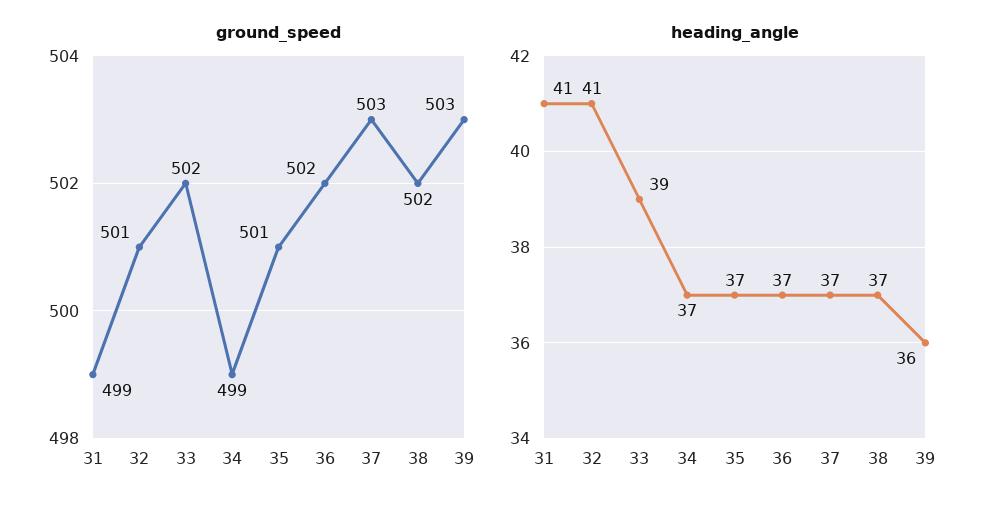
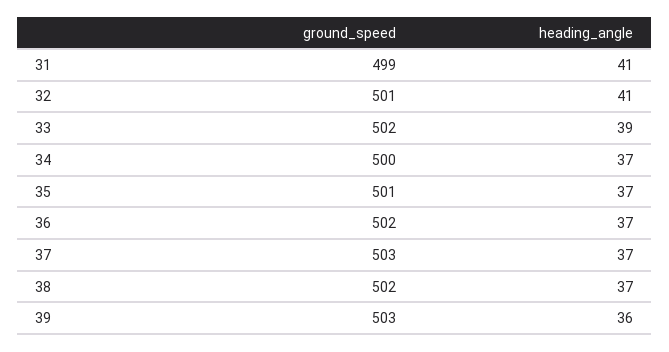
  {
    "ground_speed": {
      "31": 499,
      "32": 501,
      "33": 502,
-     "34": 499,
+     "34": 500,
      "35": 501,
      "36": 502,
      "37": 503,
      "38": 502,
      "39": 503
    },
    "heading_angle": {
      "31": 41,
      "32": 41,
      "33": 39,
      "34": 37,
      "35": 37,
      "36": 37,
      "37": 37,
      "38": 37,
      "39": 36
    }
  }

